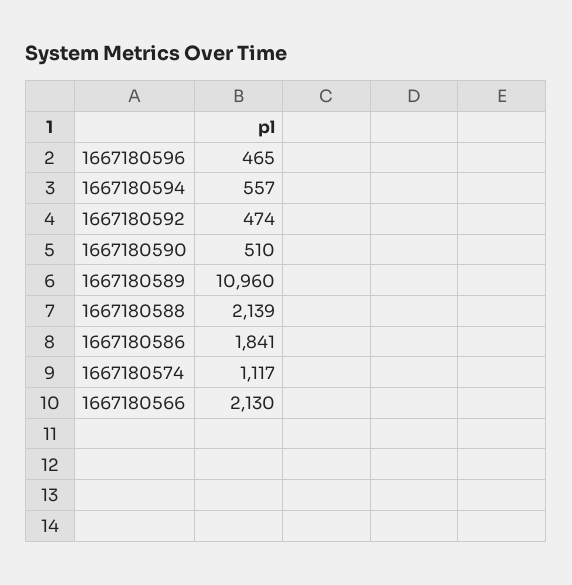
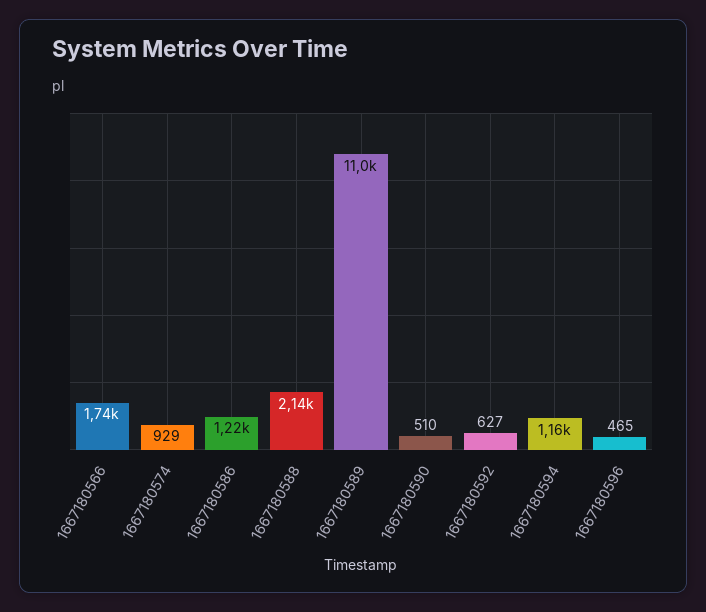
  {
    "1667180596": 465,
-   "1667180594": 557,
+   "1667180594": 1160,
-   "1667180592": 474,
+   "1667180592": 627,
    "1667180590": 510,
    "1667180589": 10960,
    "1667180588": 2139,
-   "1667180586": 1841,
+   "1667180586": 1220,
-   "1667180574": 1117,
+   "1667180574": 929,
-   "1667180566": 2130
+   "1667180566": 1740
  }

